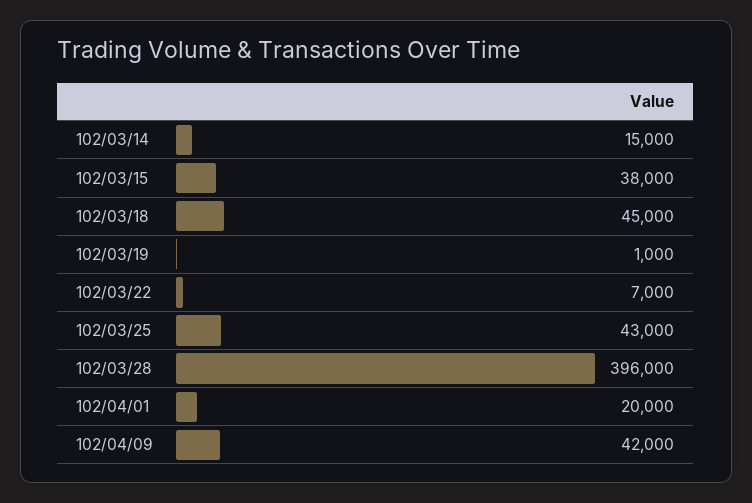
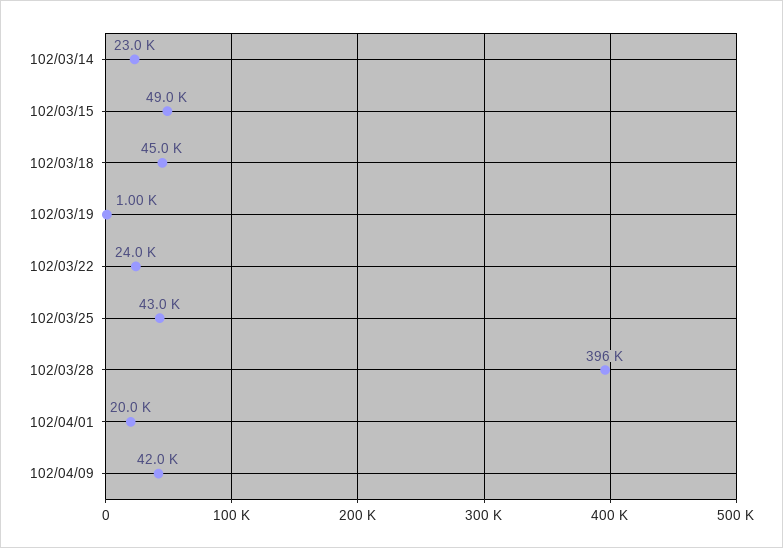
  {
-   "102/03/14": 15000,
+   "102/03/14": 23000,
-   "102/03/15": 38000,
+   "102/03/15": 49000,
    "102/03/18": 45000,
    "102/03/19": 1000,
-   "102/03/22": 7000,
+   "102/03/22": 24000,
    "102/03/25": 43000,
    "102/03/28": 396000,
    "102/04/01": 20000,
    "102/04/09": 42000
  }

